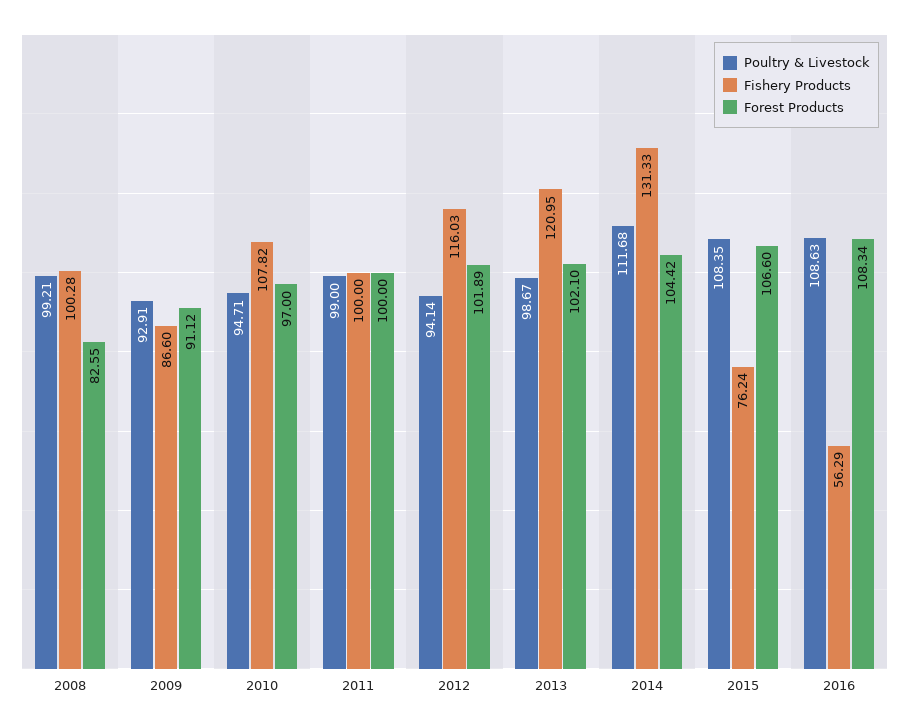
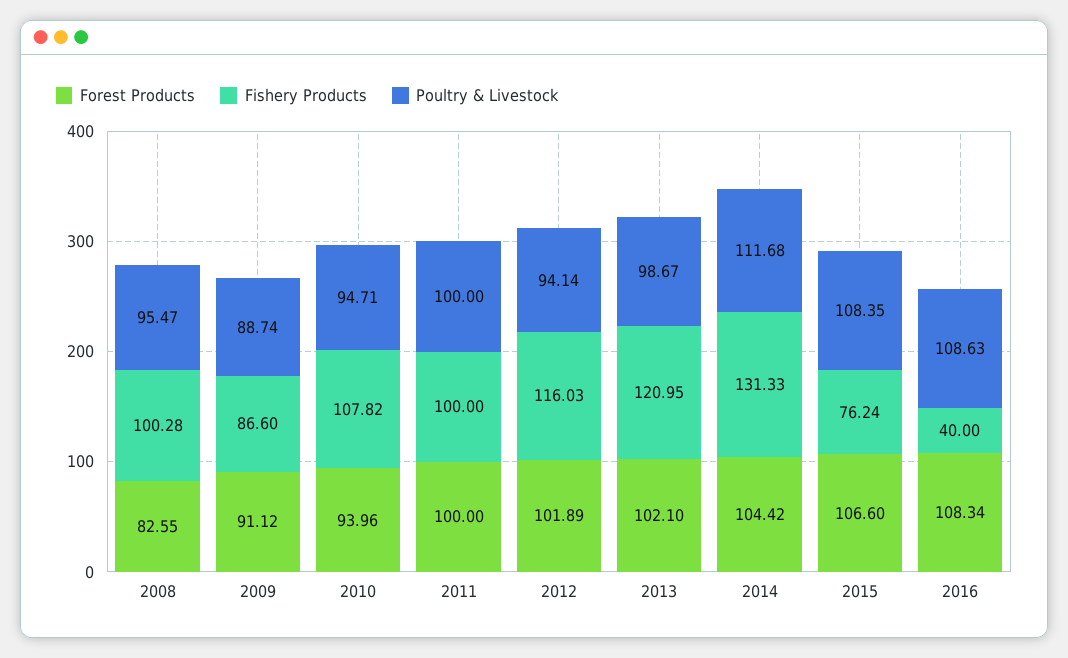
  {
    "Poultry & Livestock": {
-     "2008": 99.21,
+     "2008": 95.47,
-     "2009": 92.91,
+     "2009": 88.74,
      "2010": 94.71,
-     "2011": 99,
+     "2011": 100,
      "2012": 94.14,
      "2013": 98.67,
      "2014": 111.68,
      "2015": 108.35,
      "2016": 108.63
    },
    "Fishery Products": {
      "2008": 100.28,
      "2009": 86.6,
      "2010": 107.82,
      "2011": 100,
      "2012": 116.03,
      "2013": 120.95,
      "2014": 131.33,
      "2015": 76.24,
-     "2016": 56.29
+     "2016": 40
    },
    "Forest Products": {
      "2008": 82.55,
      "2009": 91.12,
-     "2010": 97,
+     "2010": 93.96,
      "2011": 100,
      "2012": 101.89,
      "2013": 102.1,
      "2014": 104.42,
      "2015": 106.6,
      "2016": 108.34
    }
  }

